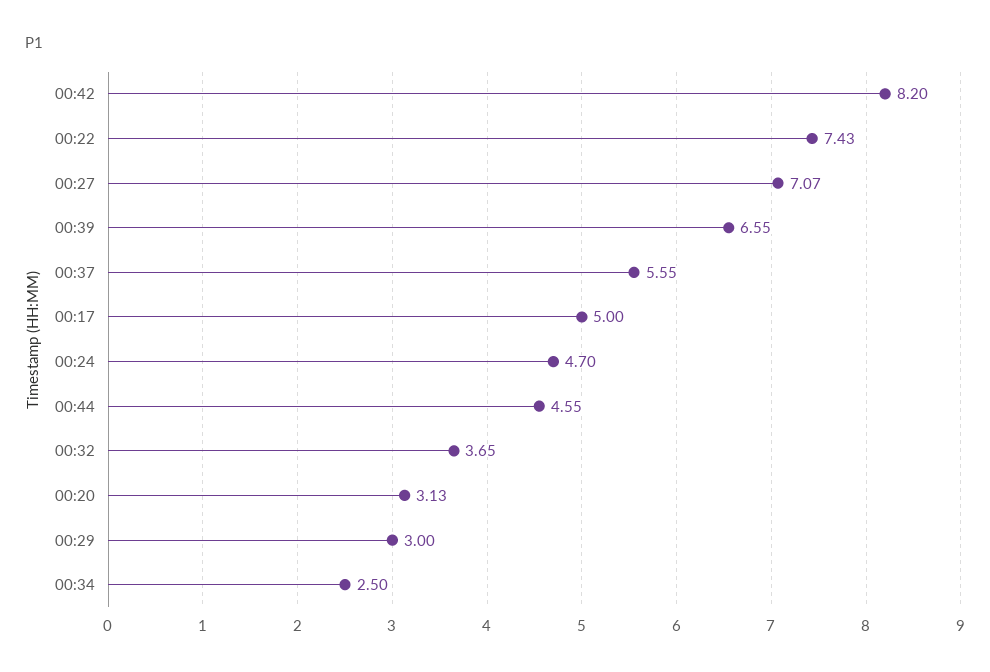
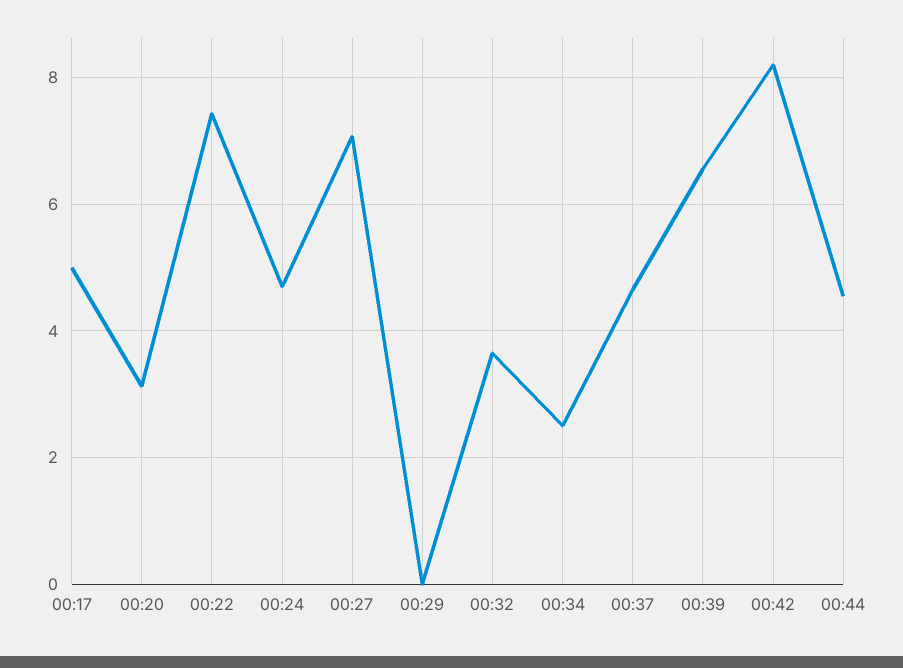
  {
    "00:42": 8.2,
    "00:22": 7.43,
    "00:27": 7.07,
    "00:39": 6.55,
-   "00:37": 5.55,
+   "00:37": 4.6,
    "00:17": 5,
    "00:24": 4.7,
    "00:44": 4.55,
    "00:32": 3.65,
    "00:20": 3.13,
-   "00:29": 3,
+   "00:29": 0,
    "00:34": 2.5
  }

